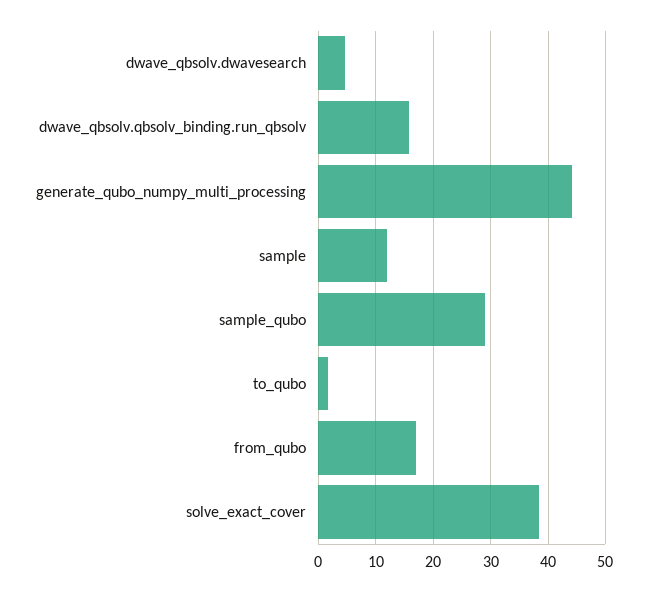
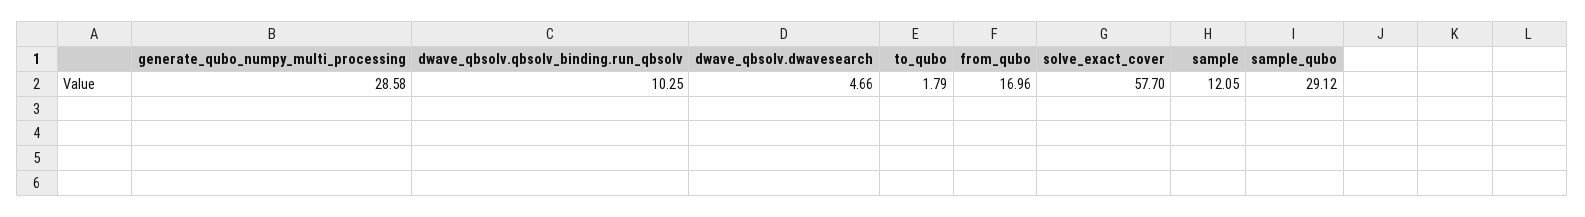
  {
    "dwave_qbsolv.dwavesearch": 4.66,
-   "dwave_qbsolv.qbsolv_binding.run_qbsolv": 16,
+   "dwave_qbsolv.qbsolv_binding.run_qbsolv": 10.25,
-   "generate_qubo_numpy_multi_processing": 44,
+   "generate_qubo_numpy_multi_processing": 28.58,
    "sample": 12.05,
    "sample_qubo": 29.12,
    "to_qubo": 1.79,
    "from_qubo": 16.96,
-   "solve_exact_cover": 38
+   "solve_exact_cover": 57.7
  }

